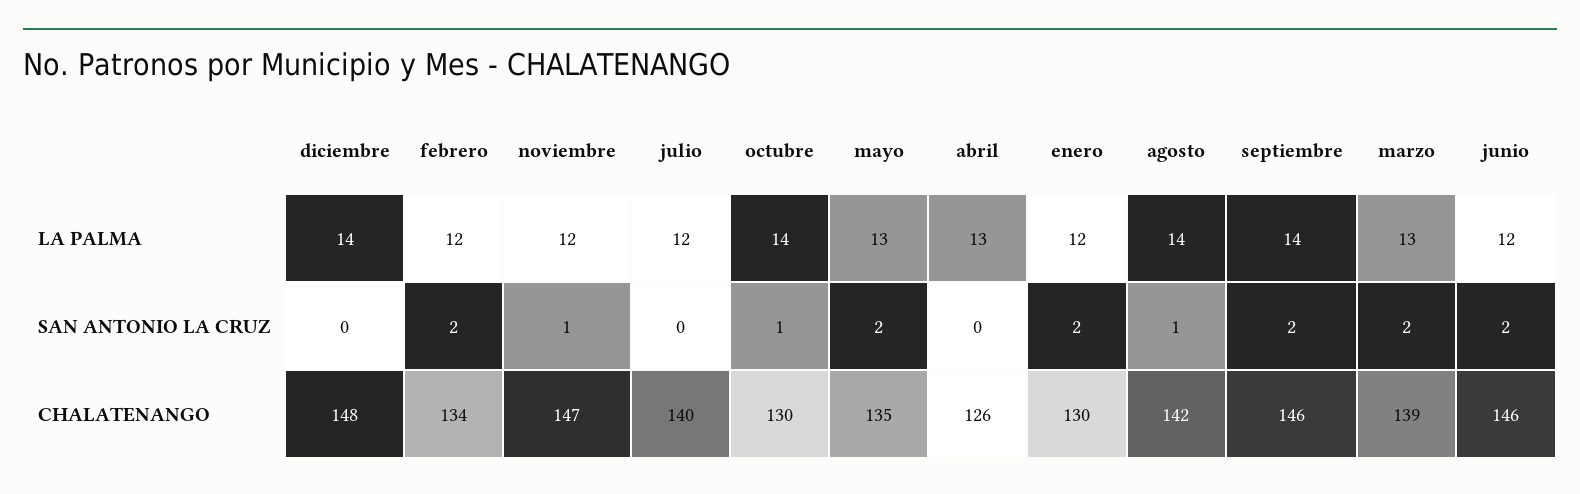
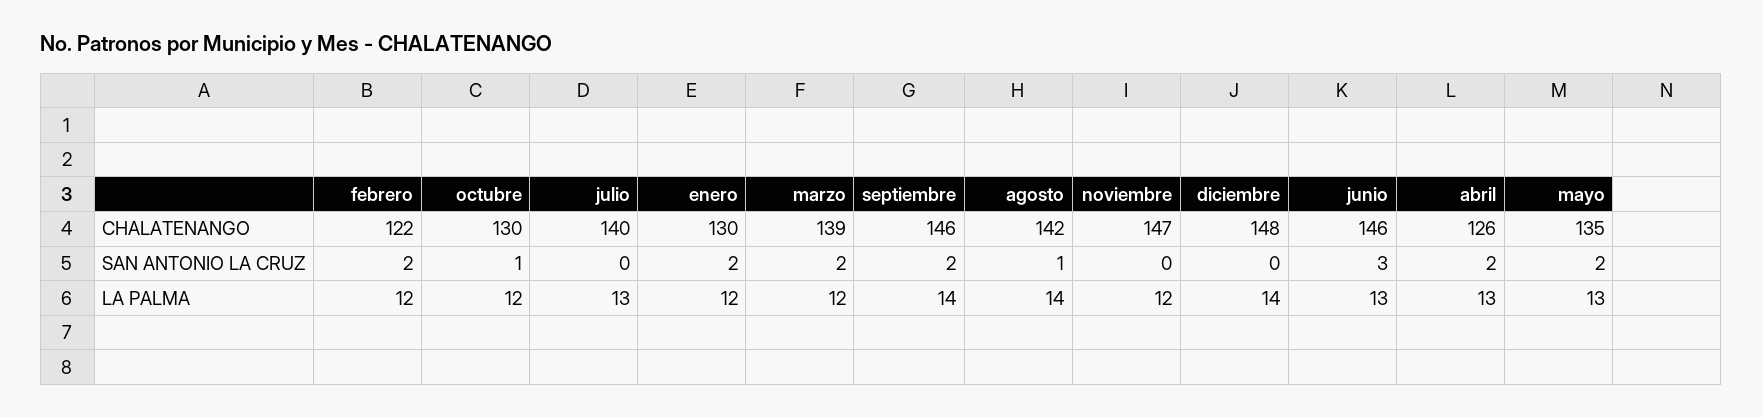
  {
    "diciembre": {
      "LA PALMA": 14,
      "SAN ANTONIO LA CRUZ": 0,
      "CHALATENANGO": 148
    },
    "febrero": {
      "LA PALMA": 12,
      "SAN ANTONIO LA CRUZ": 2,
-     "CHALATENANGO": 134
+     "CHALATENANGO": 122
    },
    "noviembre": {
      "LA PALMA": 12,
-     "SAN ANTONIO LA CRUZ": 1,
+     "SAN ANTONIO LA CRUZ": 0,
      "CHALATENANGO": 147
    },
    "julio": {
-     "LA PALMA": 12,
+     "LA PALMA": 13,
      "SAN ANTONIO LA CRUZ": 0,
      "CHALATENANGO": 140
    },
    "octubre": {
-     "LA PALMA": 14,
+     "LA PALMA": 12,
      "SAN ANTONIO LA CRUZ": 1,
      "CHALATENANGO": 130
    },
    "mayo": {
      "LA PALMA": 13,
      "SAN ANTONIO LA CRUZ": 2,
      "CHALATENANGO": 135
    },
    "abril": {
      "LA PALMA": 13,
-     "SAN ANTONIO LA CRUZ": 0,
+     "SAN ANTONIO LA CRUZ": 2,
      "CHALATENANGO": 126
    },
    "enero": {
      "LA PALMA": 12,
      "SAN ANTONIO LA CRUZ": 2,
      "CHALATENANGO": 130
    },
    "agosto": {
      "LA PALMA": 14,
      "SAN ANTONIO LA CRUZ": 1,
      "CHALATENANGO": 142
    },
    "septiembre": {
      "LA PALMA": 14,
      "SAN ANTONIO LA CRUZ": 2,
      "CHALATENANGO": 146
    },
    "marzo": {
-     "LA PALMA": 13,
+     "LA PALMA": 12,
      "SAN ANTONIO LA CRUZ": 2,
      "CHALATENANGO": 139
    },
    "junio": {
-     "LA PALMA": 12,
+     "LA PALMA": 13,
-     "SAN ANTONIO LA CRUZ": 2,
+     "SAN ANTONIO LA CRUZ": 3,
      "CHALATENANGO": 146
    }
  }

